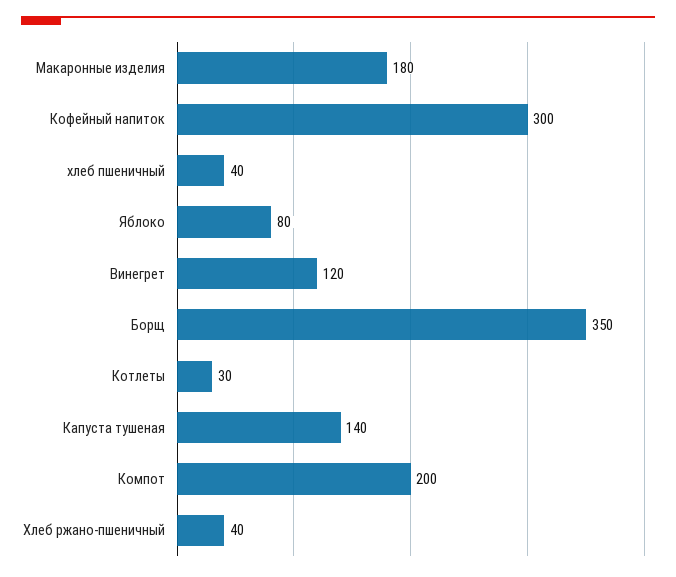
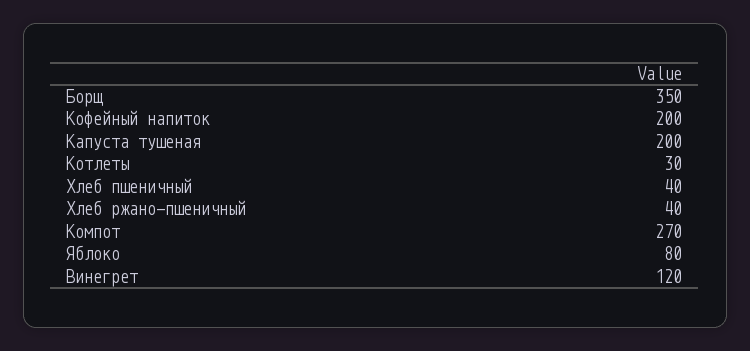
  {
-   "Макаронные изделия": 180,
-   "Кофейный напиток": 300,
+   "Кофейный напиток": 200,
    "хлеб пшеничный": 40,
    "Яблоко": 80,
    "Винегрет": 120,
    "Борщ": 350,
    "Котлеты": 30,
-   "Капуста тушеная": 140,
+   "Капуста тушеная": 200,
-   "Компот": 200,
+   "Компот": 270,
    "Хлеб ржано-пшеничный": 40
  }

